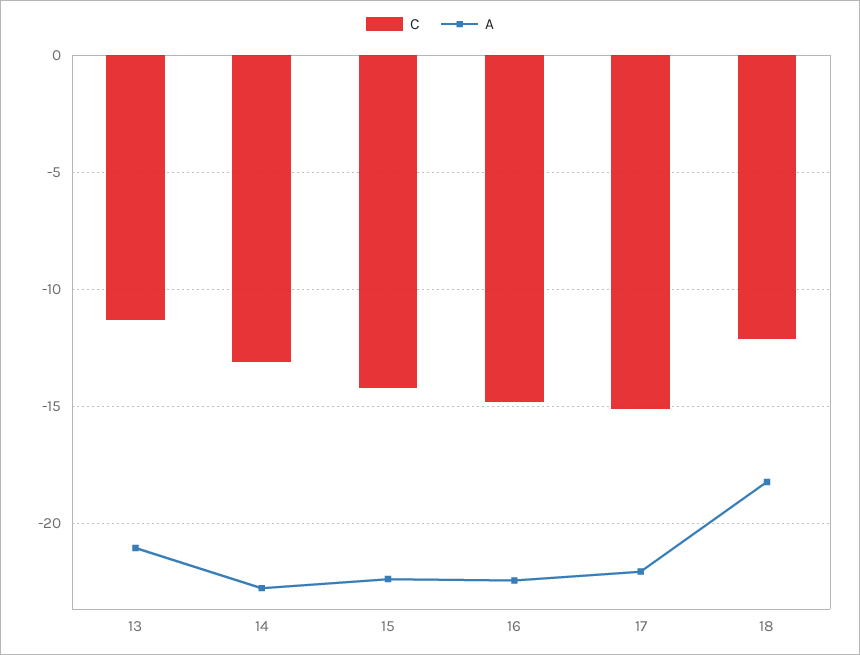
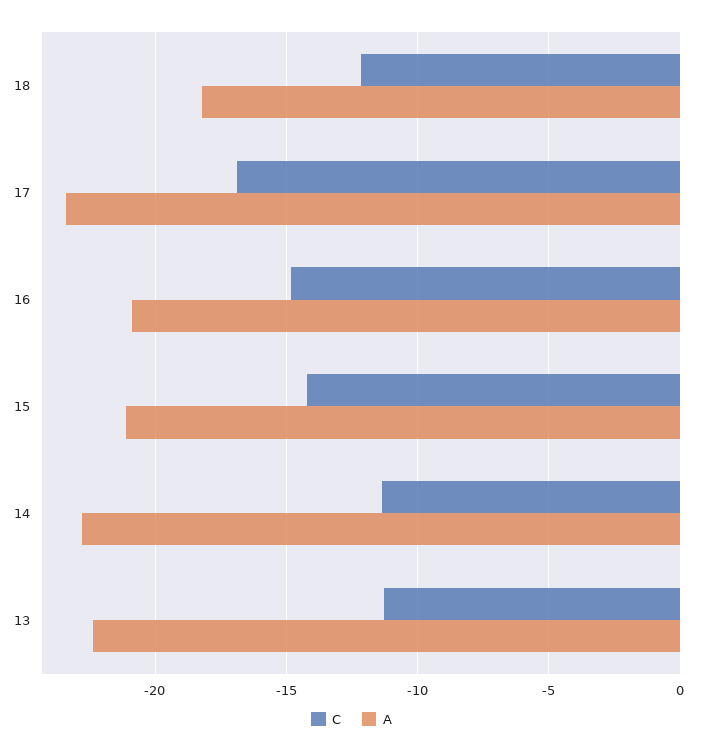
  {
    "C": {
      "13": -11.5,
-     "14": -13,
+     "14": -11.5,
      "15": -14,
      "16": -15,
-     "17": -15,
+     "17": -17,
      "18": -12
    },
    "A": {
-     "13": -21,
+     "13": -22.5,
      "14": -23,
-     "15": -22.5,
+     "15": -21,
-     "16": -22.5,
+     "16": -21,
-     "17": -22,
+     "17": -23.5,
      "18": -18
    }
  }

